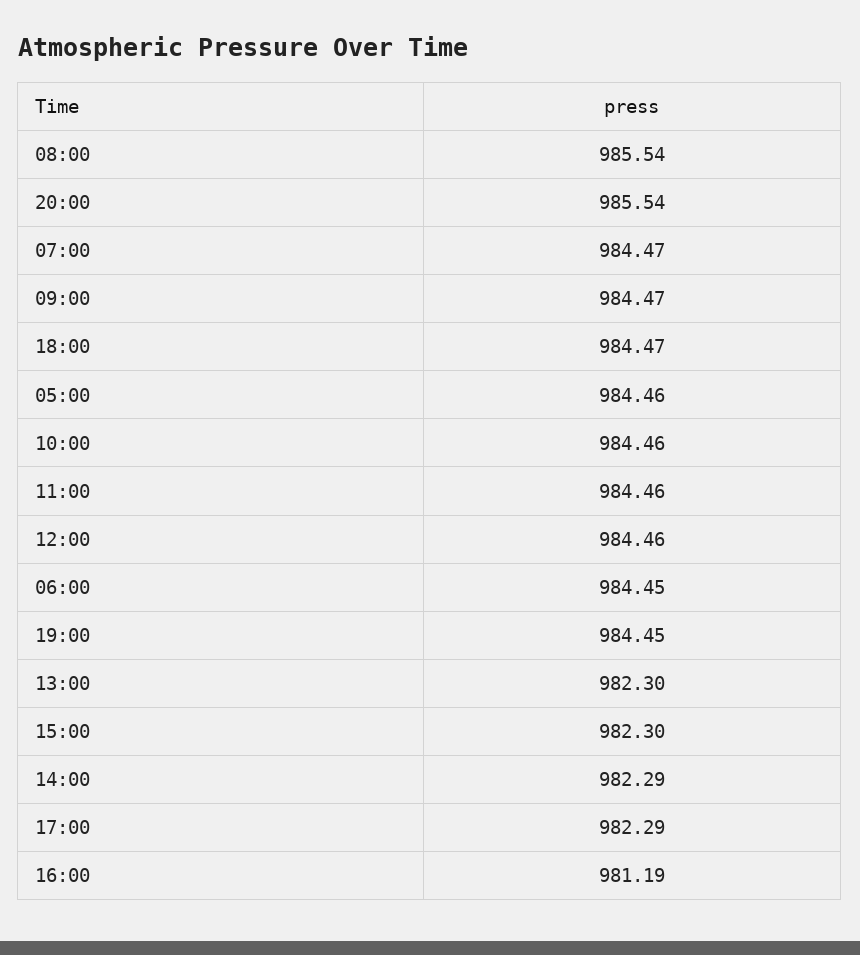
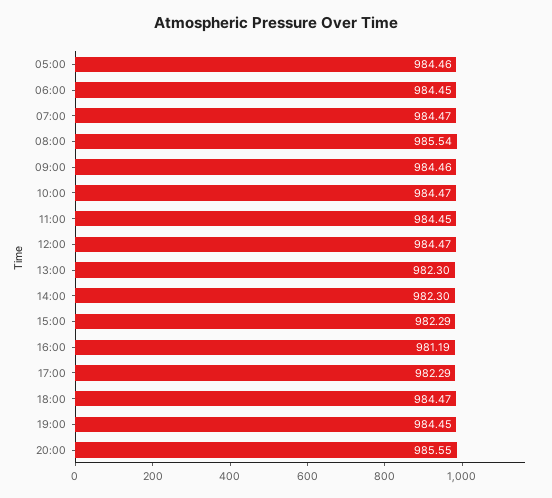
  {
    "08:00": 985.54,
-   "20:00": 985.54,
+   "20:00": 985.55,
    "07:00": 984.47,
-   "09:00": 984.47,
+   "09:00": 984.46,
    "18:00": 984.47,
    "05:00": 984.46,
-   "10:00": 984.46,
+   "10:00": 984.47,
-   "11:00": 984.46,
+   "11:00": 984.45,
-   "12:00": 984.46,
+   "12:00": 984.47,
    "06:00": 984.45,
    "19:00": 984.45,
    "13:00": 982.3,
-   "15:00": 982.3,
+   "15:00": 982.29,
-   "14:00": 982.29,
+   "14:00": 982.3,
    "17:00": 982.29,
    "16:00": 981.19
  }

